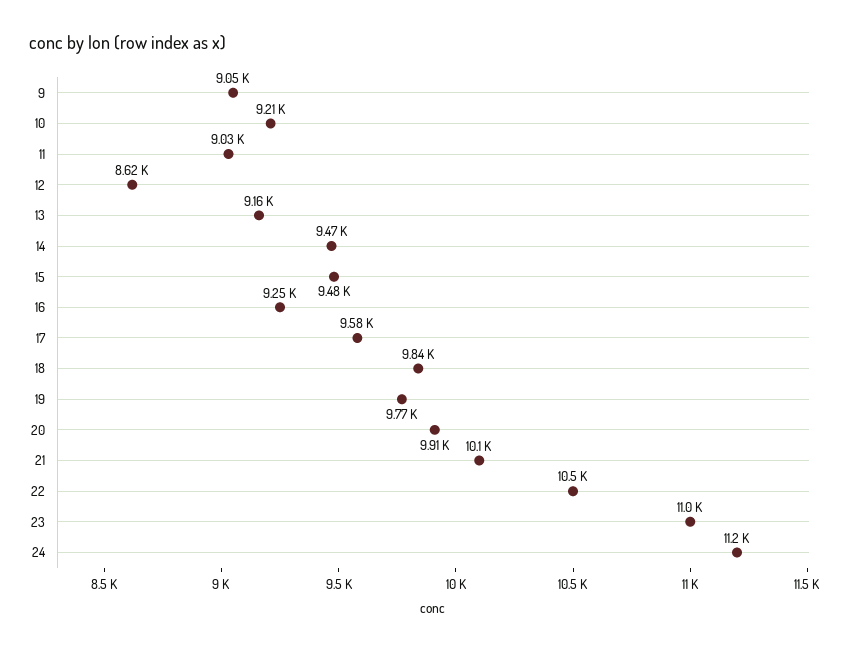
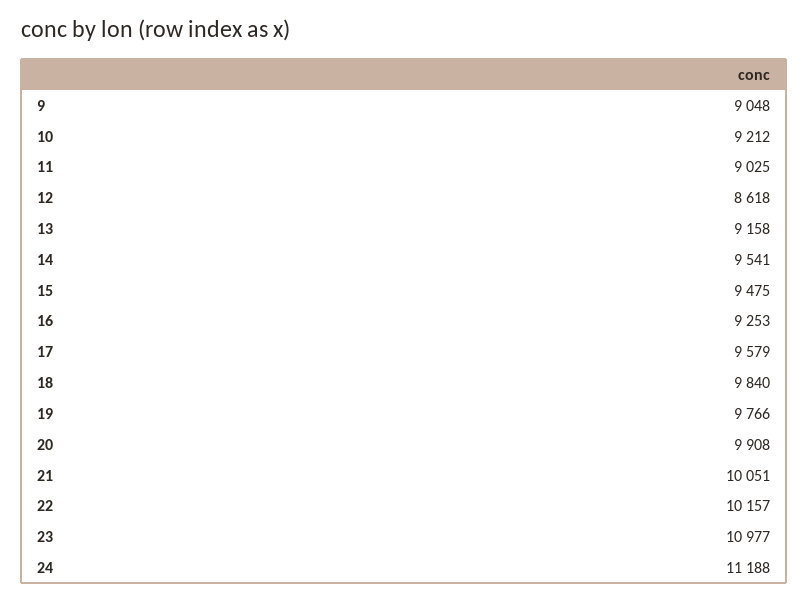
  {
    "9": 9048,
    "10": 9212,
    "11": 9025,
    "12": 8618,
    "13": 9158,
-   "14": 9470,
+   "14": 9541,
    "15": 9475,
    "16": 9253,
    "17": 9579,
    "18": 9840,
    "19": 9766,
    "20": 9908,
    "21": 10051,
-   "22": 10500,
+   "22": 10157,
    "23": 10977,
    "24": 11188
  }

